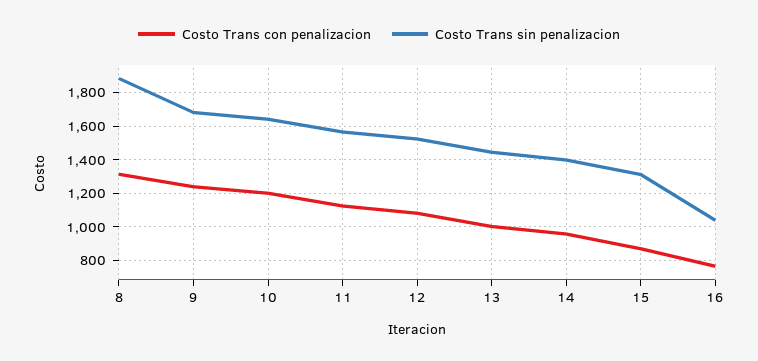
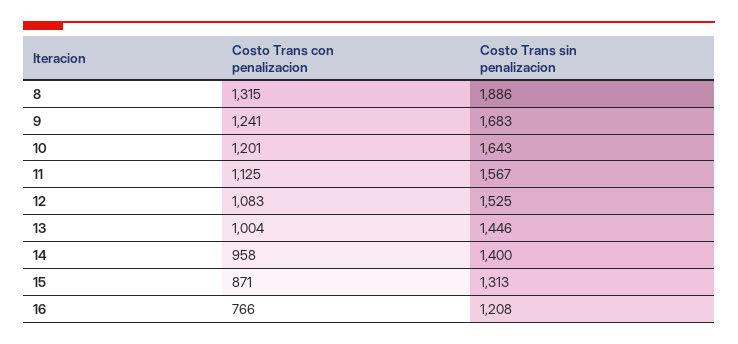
  {
    "Costo Trans con penalizacion": {
      "8": 1315,
      "9": 1241,
      "10": 1201,
      "11": 1125,
      "12": 1083,
      "13": 1004,
      "14": 958,
      "15": 871,
      "16": 766
    },
    "Costo Trans sin penalizacion": {
      "8": 1886,
      "9": 1683,
      "10": 1643,
      "11": 1567,
      "12": 1525,
      "13": 1446,
      "14": 1400,
      "15": 1313,
-     "16": 1050
+     "16": 1208
    }
  }

